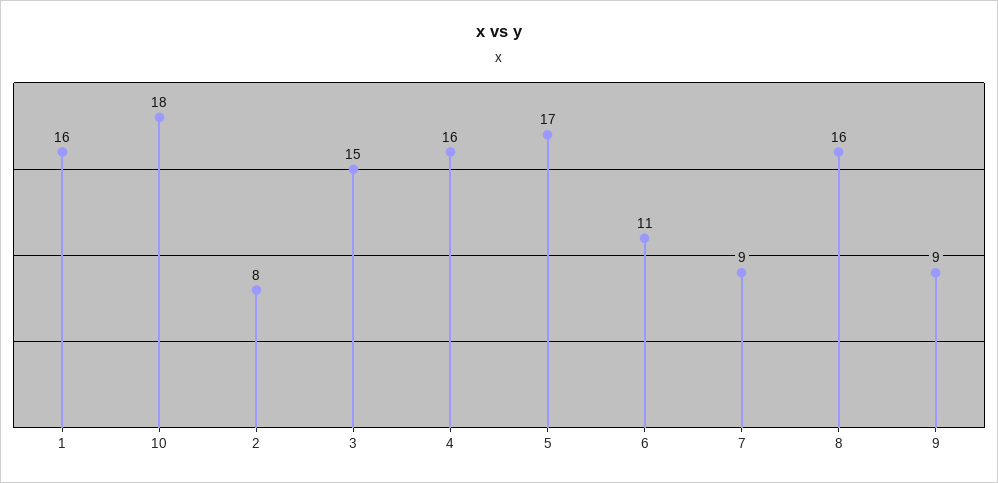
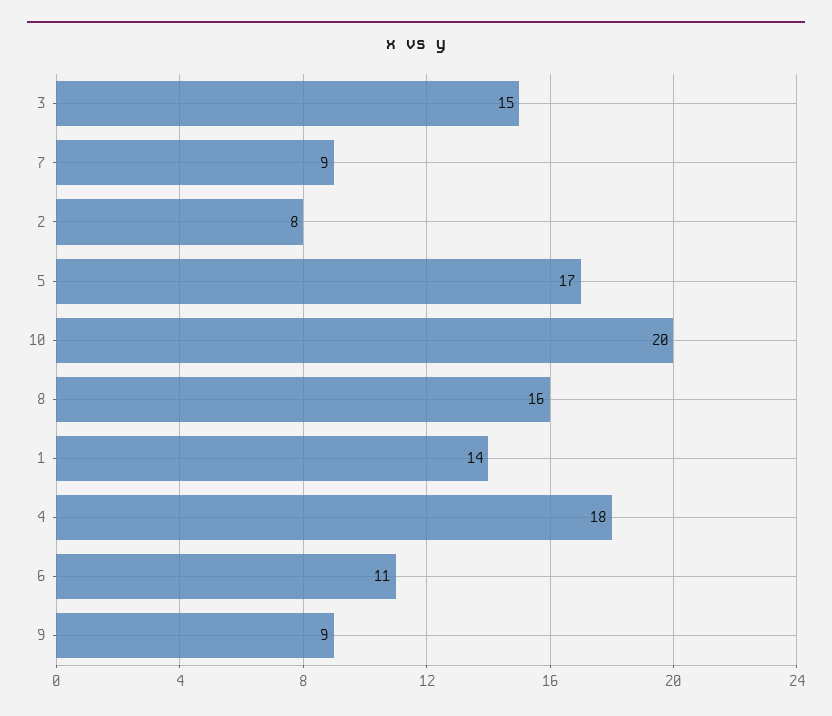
  {
-   "1": 16,
+   "1": 14,
-   "10": 18,
+   "10": 20,
    "2": 8,
    "3": 15,
-   "4": 16,
+   "4": 18,
    "5": 17,
    "6": 11,
    "7": 9,
    "8": 16,
    "9": 9
  }

